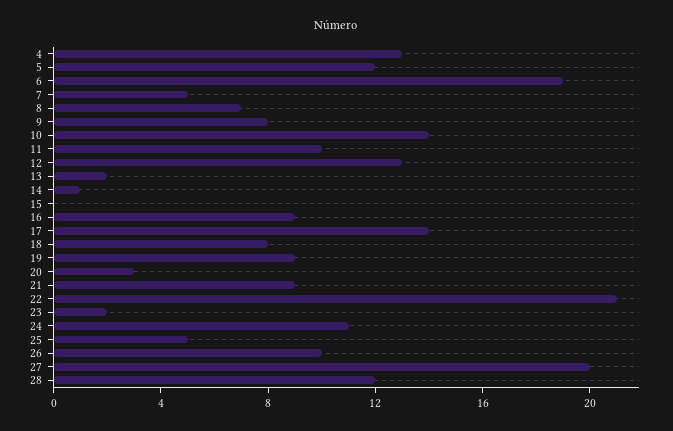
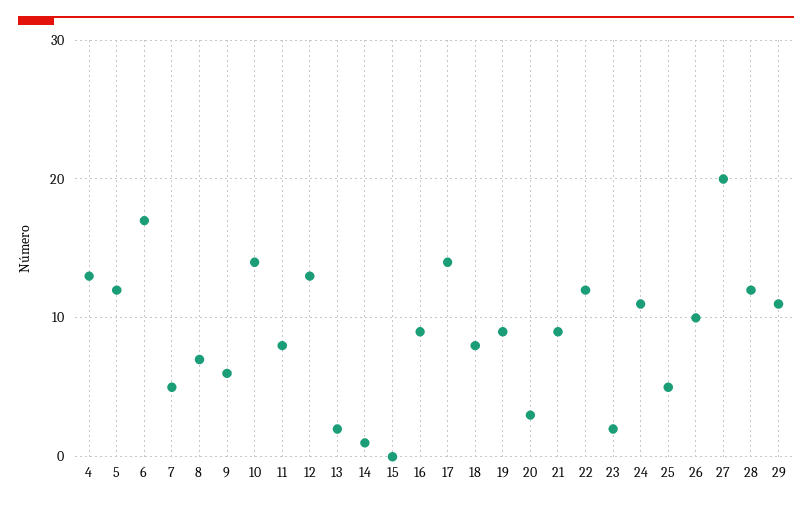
  {
    "4": 13,
    "5": 12,
-   "6": 19,
+   "6": 17,
    "7": 5,
    "8": 7,
-   "9": 8,
+   "9": 6,
    "10": 14,
-   "11": 10,
+   "11": 8,
    "12": 13,
    "13": 2,
    "14": 1,
    "15": 0,
    "16": 9,
    "17": 14,
    "18": 8,
    "19": 9,
    "20": 3,
    "21": 9,
-   "22": 21,
+   "22": 12,
    "23": 2,
    "24": 11,
    "25": 5,
    "26": 10,
    "27": 20,
-   "28": 12
+   "28": 12,
+   "29": 11
  }

